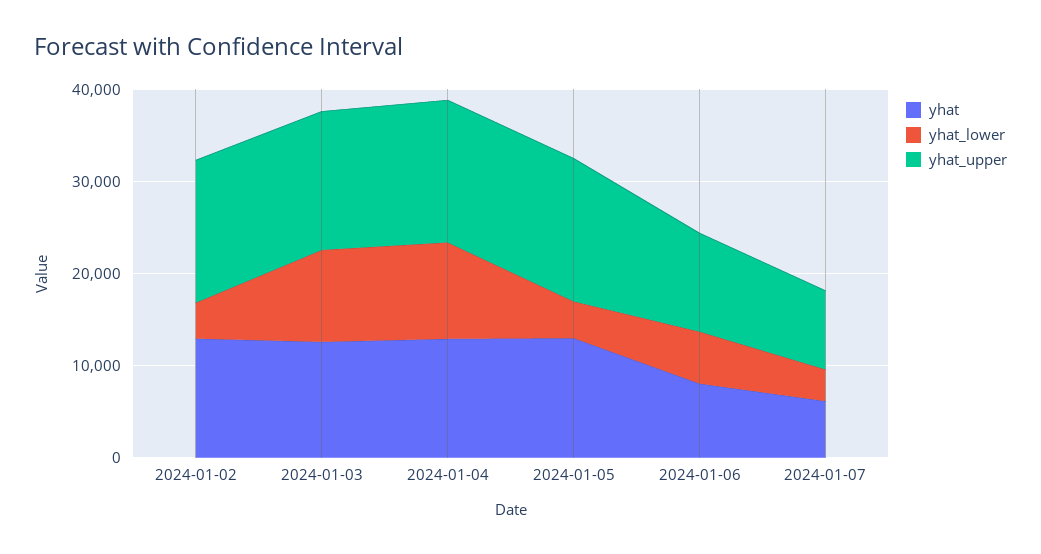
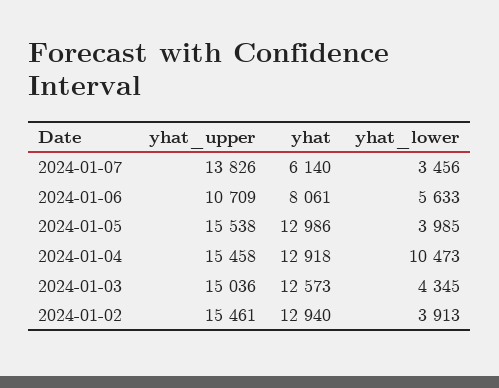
  {
    "yhat": {
      "2024-01-02": 12940,
      "2024-01-03": 12573,
      "2024-01-04": 12918,
      "2024-01-05": 12986,
      "2024-01-06": 8061,
      "2024-01-07": 6140
    },
    "yhat_lower": {
      "2024-01-02": 3913,
-     "2024-01-03": 10000,
+     "2024-01-03": 4345,
      "2024-01-04": 10473,
      "2024-01-05": 3985,
      "2024-01-06": 5633,
      "2024-01-07": 3456
    },
    "yhat_upper": {
      "2024-01-02": 15461,
      "2024-01-03": 15036,
      "2024-01-04": 15458,
      "2024-01-05": 15538,
      "2024-01-06": 10709,
-     "2024-01-07": 8000
+     "2024-01-07": 13826
    }
  }

